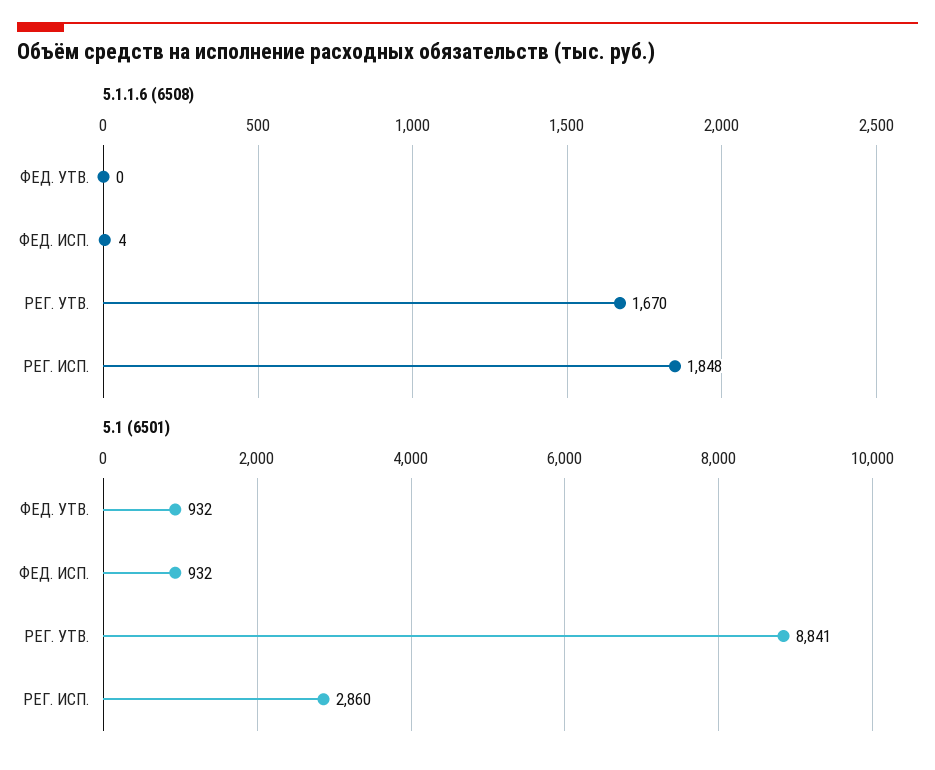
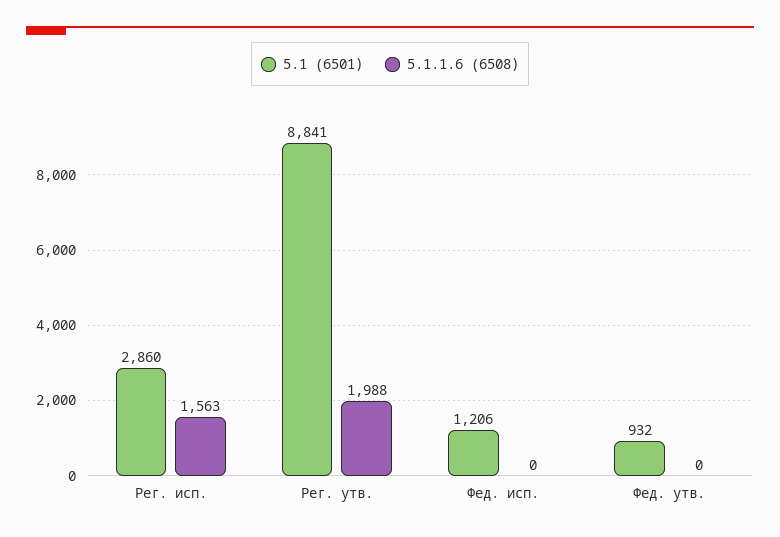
  {
    "5.1.1.6 (6508)": {
      "ФЕД. УТВ.": 0,
-     "ФЕД. ИСП.": 4,
+     "ФЕД. ИСП.": 0,
-     "РЕГ. УТВ.": 1670,
+     "РЕГ. УТВ.": 1988,
-     "РЕГ. ИСП.": 1848
+     "РЕГ. ИСП.": 1563
    },
    "5.1 (6501)": {
      "ФЕД. УТВ.": 932,
-     "ФЕД. ИСП.": 932,
+     "ФЕД. ИСП.": 1206,
      "РЕГ. УТВ.": 8841,
      "РЕГ. ИСП.": 2860
    }
  }

